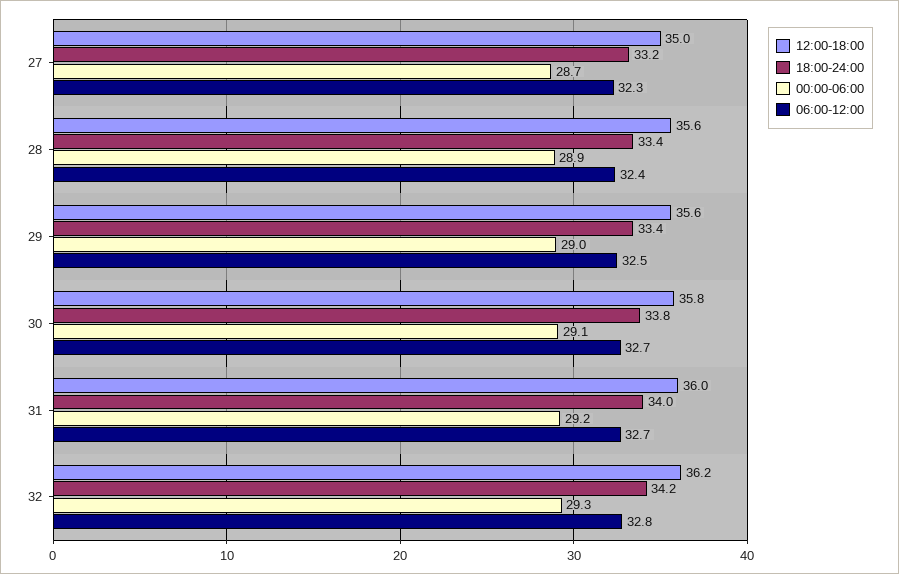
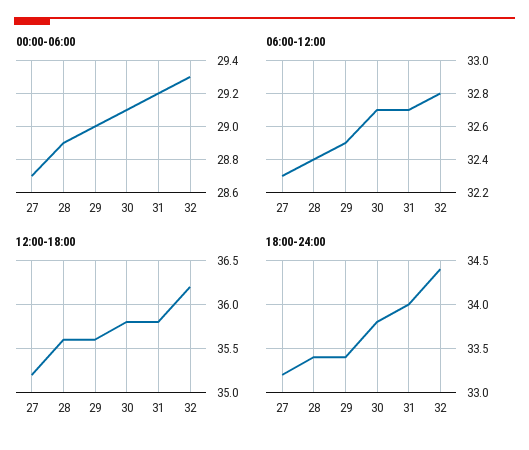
  {
    "12:00-18:00": {
-     "27": 35,
+     "27": 35.2,
      "28": 35.6,
      "29": 35.6,
      "30": 35.8,
-     "31": 36,
+     "31": 35.8,
      "32": 36.2
    },
    "18:00-24:00": {
      "27": 33.2,
      "28": 33.4,
      "29": 33.4,
      "30": 33.8,
      "31": 34,
-     "32": 34.2
+     "32": 34.4
    },
    "00:00-06:00": {
      "27": 28.7,
      "28": 28.9,
      "29": 29,
      "30": 29.1,
      "31": 29.2,
      "32": 29.3
    },
    "06:00-12:00": {
      "27": 32.3,
      "28": 32.4,
      "29": 32.5,
      "30": 32.7,
      "31": 32.7,
      "32": 32.8
    }
  }

